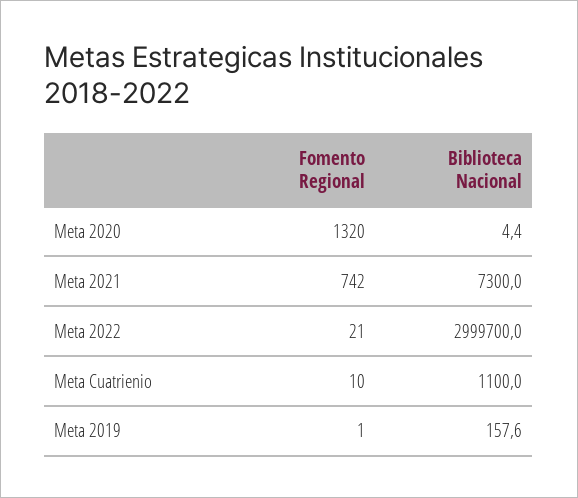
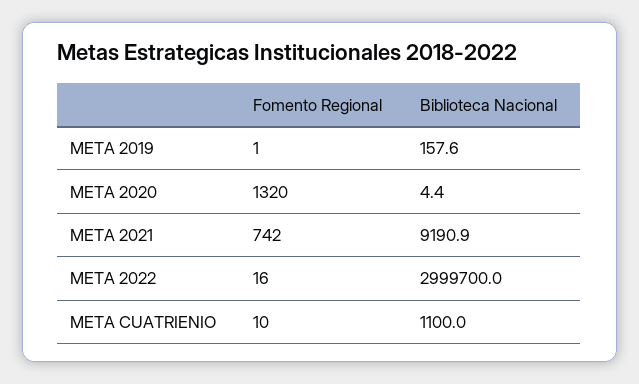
  {
    "Fomento Regional": {
      "Meta 2020": 1320,
      "Meta 2021": 742,
-     "Meta 2022": 21,
+     "Meta 2022": 16,
      "Meta Cuatrienio": 10,
      "Meta 2019": 1
    },
    "Biblioteca Nacional": {
      "Meta 2020": 4.4,
-     "Meta 2021": 7300,
+     "Meta 2021": 9190.9,
      "Meta 2022": 2999700,
      "Meta Cuatrienio": 1100,
      "Meta 2019": 157.6
    }
  }

